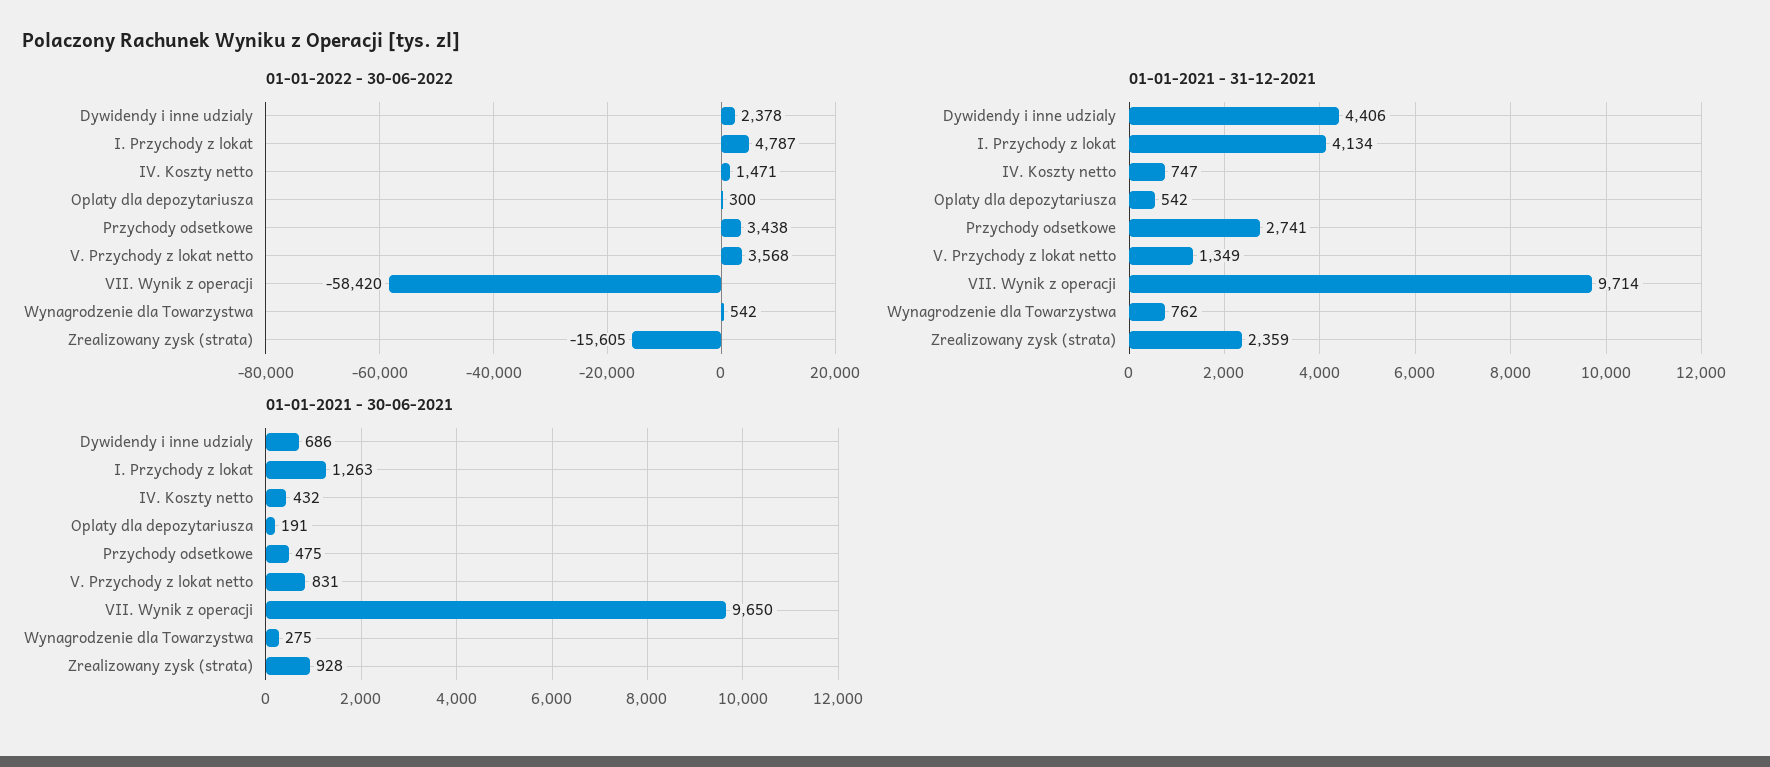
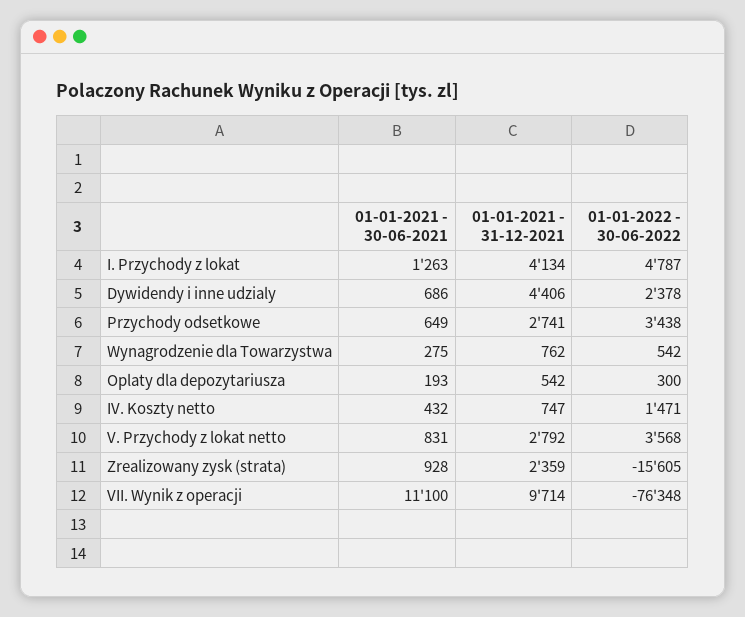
  {
    "01-01-2022 - 30-06-2022": {
      "Dywidendy i inne udzialy": 2378,
      "I. Przychody z lokat": 4787,
      "IV. Koszty netto": 1471,
      "Oplaty dla depozytariusza": 300,
      "Przychody odsetkowe": 3438,
      "V. Przychody z lokat netto": 3568,
-     "VII. Wynik z operacji": -58420,
+     "VII. Wynik z operacji": -76348,
      "Wynagrodzenie dla Towarzystwa": 542,
      "Zrealizowany zysk (strata)": -15605
    },
    "01-01-2021 - 31-12-2021": {
      "Dywidendy i inne udzialy": 4406,
      "I. Przychody z lokat": 4134,
      "IV. Koszty netto": 747,
      "Oplaty dla depozytariusza": 542,
      "Przychody odsetkowe": 2741,
-     "V. Przychody z lokat netto": 1349,
+     "V. Przychody z lokat netto": 2792,
      "VII. Wynik z operacji": 9714,
      "Wynagrodzenie dla Towarzystwa": 762,
      "Zrealizowany zysk (strata)": 2359
    },
    "01-01-2021 - 30-06-2021": {
      "Dywidendy i inne udzialy": 686,
      "I. Przychody z lokat": 1263,
      "IV. Koszty netto": 432,
-     "Oplaty dla depozytariusza": 191,
+     "Oplaty dla depozytariusza": 193,
-     "Przychody odsetkowe": 475,
+     "Przychody odsetkowe": 649,
      "V. Przychody z lokat netto": 831,
-     "VII. Wynik z operacji": 9650,
+     "VII. Wynik z operacji": 11100,
      "Wynagrodzenie dla Towarzystwa": 275,
      "Zrealizowany zysk (strata)": 928
    }
  }

